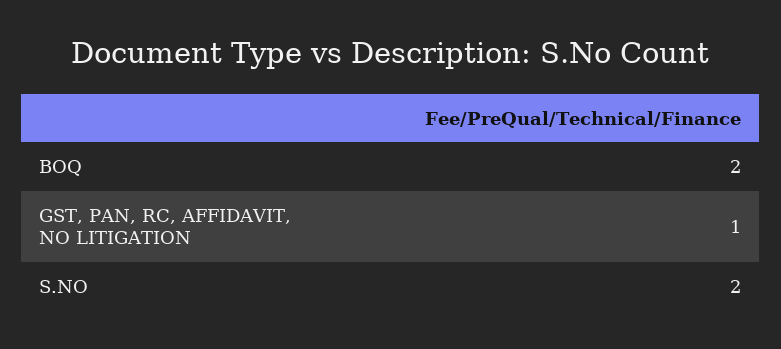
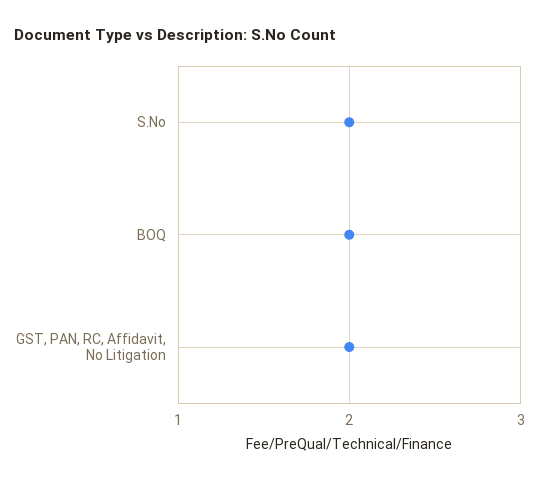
  {
    "BOQ": 2,
-   "GST, PAN, RC, AFFIDAVIT, NO LITIGATION": 1,
+   "GST, PAN, RC, AFFIDAVIT, NO LITIGATION": 2,
    "S.NO": 2
  }

